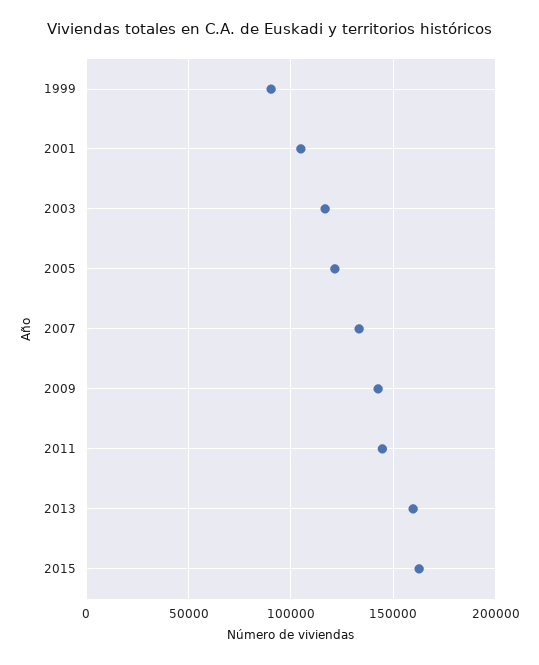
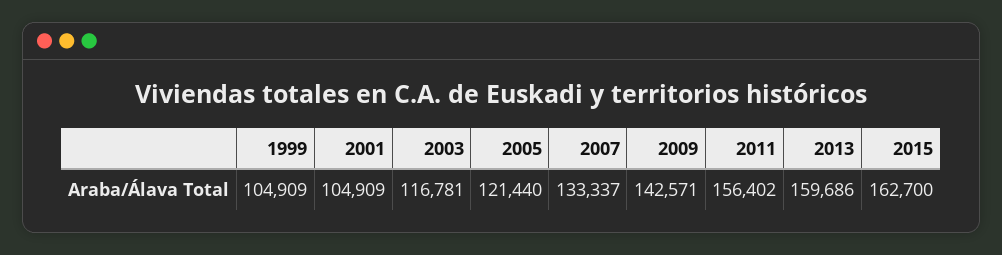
  {
-   "1999": 90000,
+   "1999": 104909,
    "2001": 104909,
    "2003": 116781,
    "2005": 121440,
    "2007": 133337,
    "2009": 142571,
-   "2011": 145000,
+   "2011": 156402,
    "2013": 159686,
    "2015": 162700
  }

